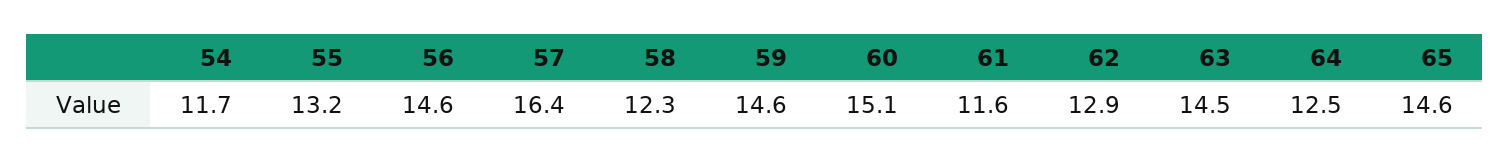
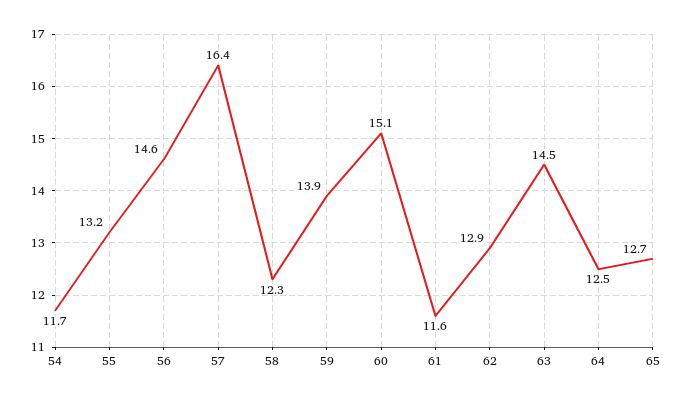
  {
    "54": 11.7,
    "55": 13.2,
    "56": 14.6,
    "57": 16.4,
    "58": 12.3,
-   "59": 14.6,
+   "59": 13.9,
    "60": 15.1,
    "61": 11.6,
    "62": 12.9,
    "63": 14.5,
    "64": 12.5,
-   "65": 14.6
+   "65": 12.7
  }

